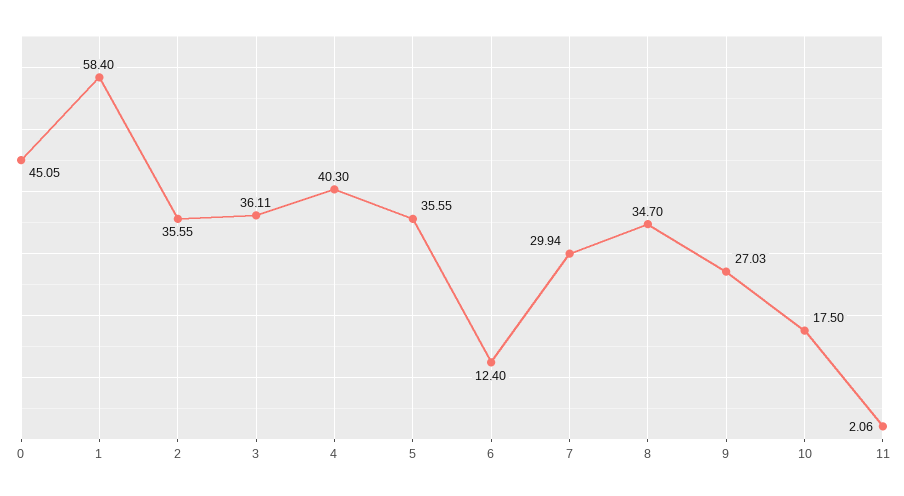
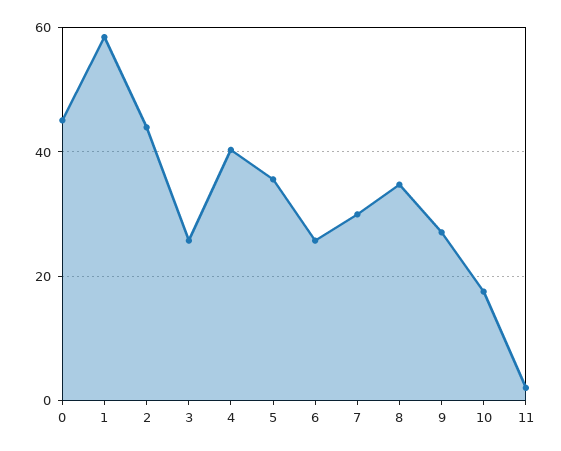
  {
    "0": 45.05,
    "1": 58.4,
-   "2": 35.55,
+   "2": 44,
-   "3": 36.11,
+   "3": 26,
    "4": 40.3,
    "5": 35.55,
-   "6": 12.4,
+   "6": 26,
    "7": 29.94,
    "8": 34.7,
    "9": 27.03,
    "10": 17.5,
    "11": 2.06
  }

